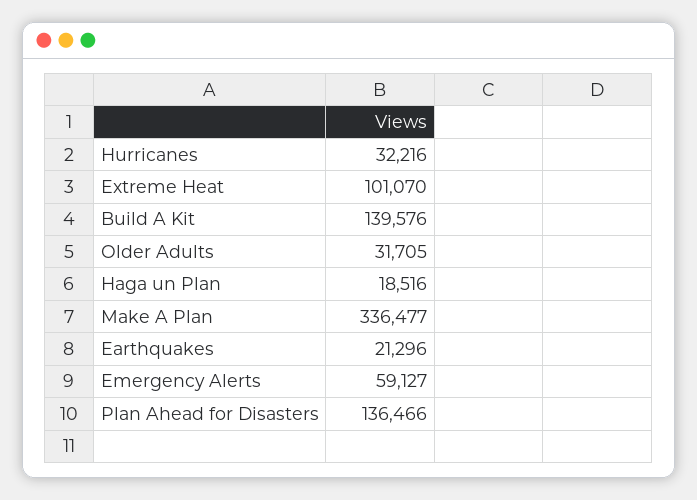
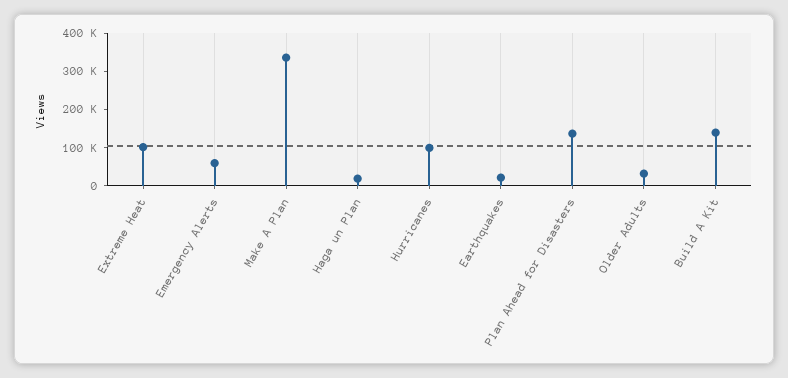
  {
-   "Hurricanes": 32216,
+   "Hurricanes": 100000,
    "Extreme Heat": 101070,
    "Build A Kit": 139576,
    "Older Adults": 31705,
    "Haga un Plan": 18516,
    "Make A Plan": 336477,
    "Earthquakes": 21296,
    "Emergency Alerts": 59127,
    "Plan Ahead for Disasters": 136466
  }

